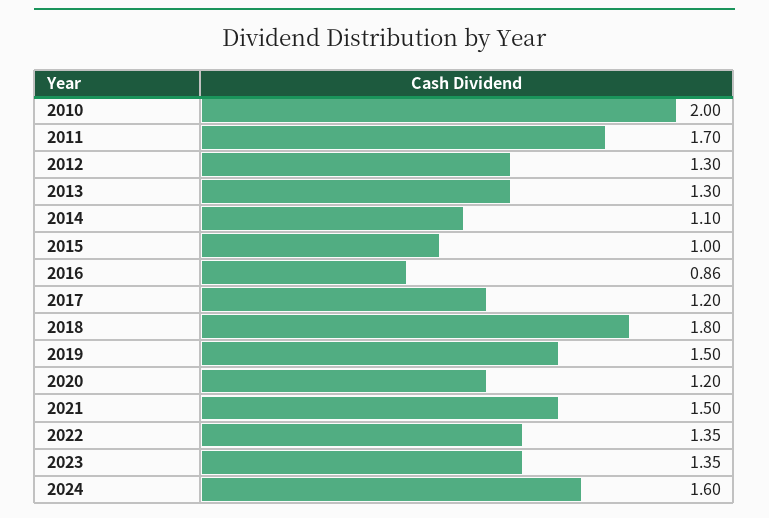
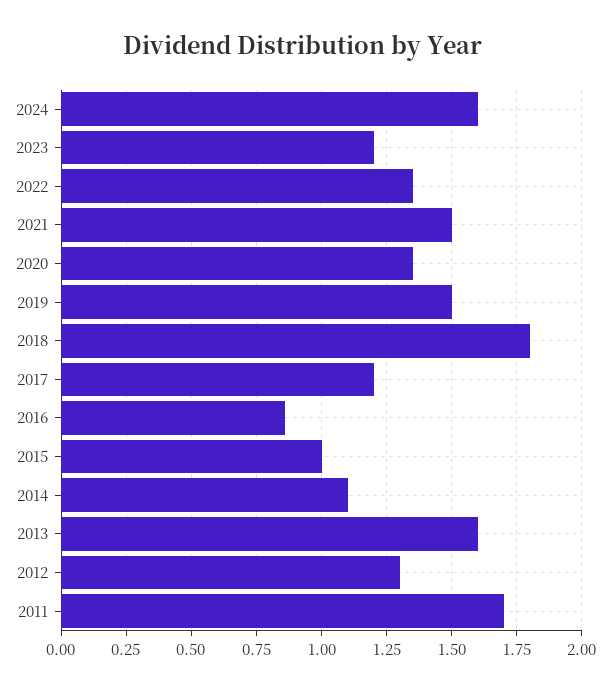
  {
-   "2010": 2,
    "2011": 1.7,
    "2012": 1.3,
-   "2013": 1.3,
+   "2013": 1.6,
    "2014": 1.1,
    "2015": 1,
    "2016": 0.86,
    "2017": 1.2,
    "2018": 1.8,
    "2019": 1.5,
-   "2020": 1.2,
+   "2020": 1.35,
    "2021": 1.5,
    "2022": 1.35,
-   "2023": 1.35,
+   "2023": 1.2,
    "2024": 1.6
  }

